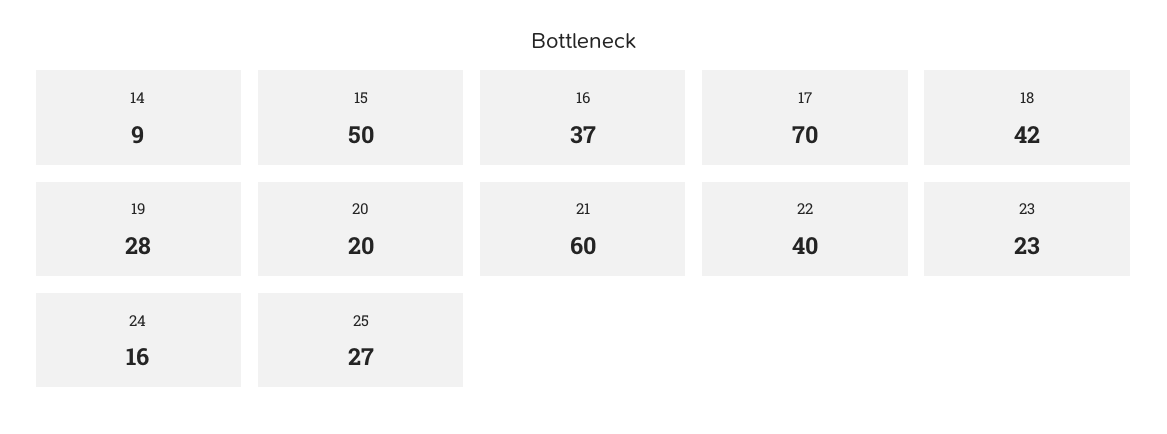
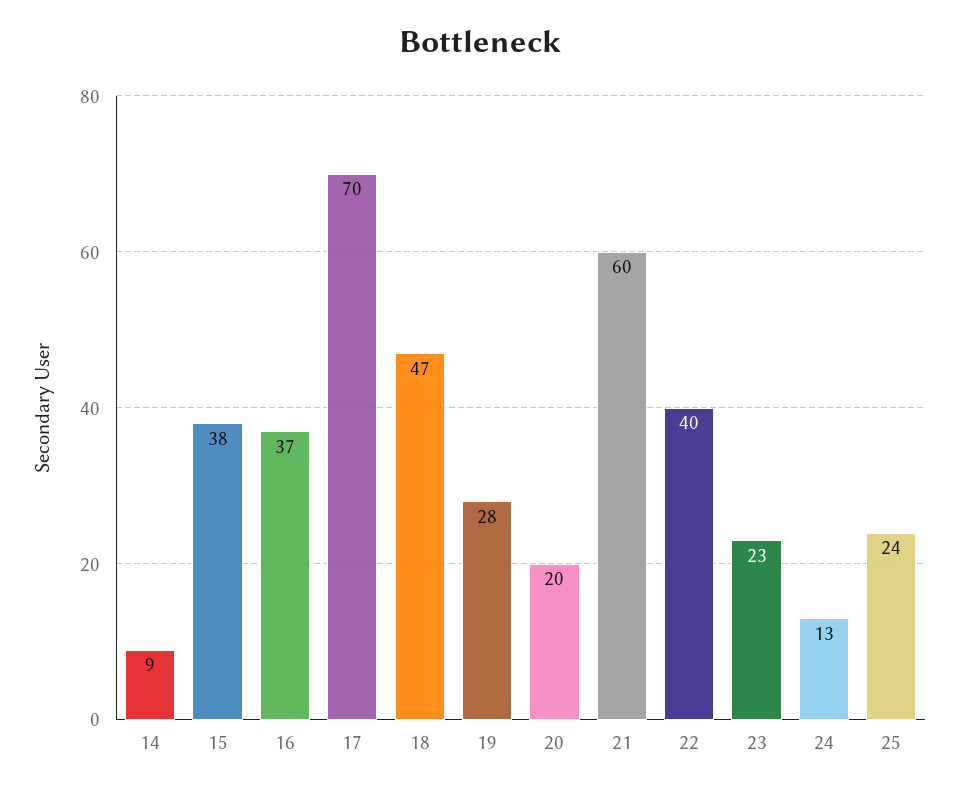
  {
    "14": 9,
-   "15": 50,
+   "15": 38,
    "16": 37,
    "17": 70,
-   "18": 42,
+   "18": 47,
    "19": 28,
    "20": 20,
    "21": 60,
    "22": 40,
    "23": 23,
-   "24": 16,
+   "24": 13,
-   "25": 27
+   "25": 24
  }

